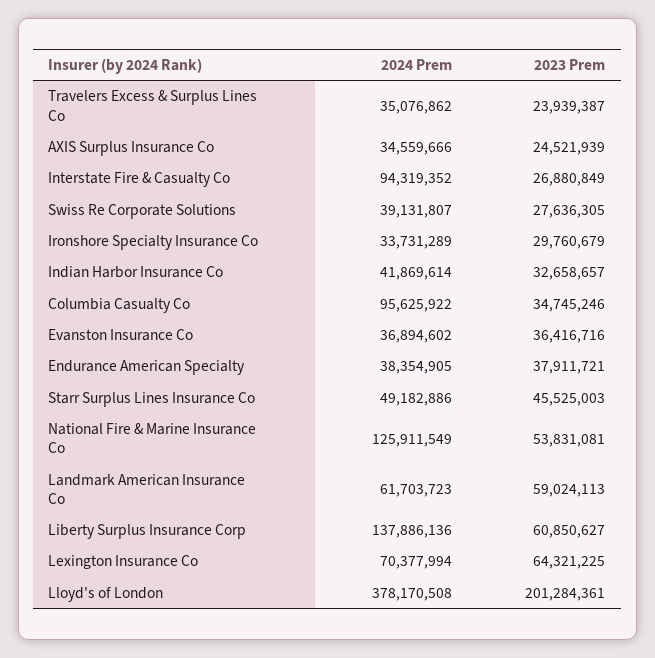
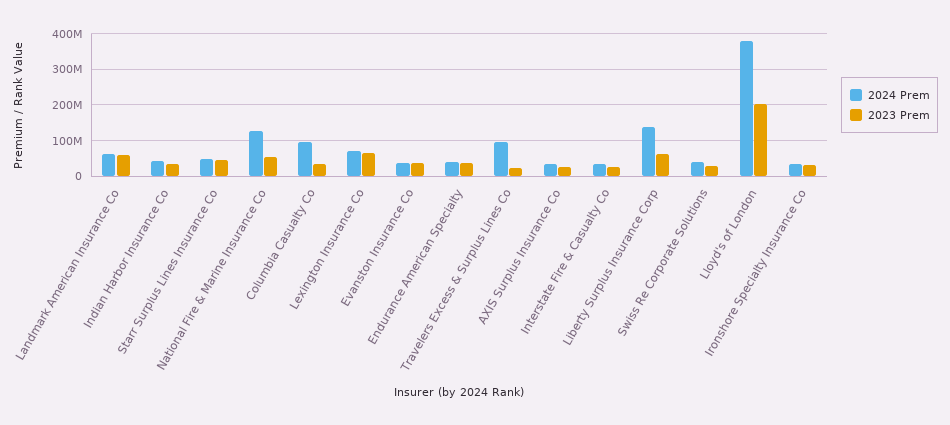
  {
    "2024 Prem": {
-     "Travelers Excess & Surplus Lines Co": 35076862,
+     "Travelers Excess & Surplus Lines Co": 100000000,
      "AXIS Surplus Insurance Co": 34559666,
-     "Interstate Fire & Casualty Co": 94319352,
+     "Interstate Fire & Casualty Co": 40000000,
      "Swiss Re Corporate Solutions": 39131807,
      "Ironshore Specialty Insurance Co": 33731289,
      "Indian Harbor Insurance Co": 41869614,
      "Columbia Casualty Co": 95625922,
      "Evanston Insurance Co": 36894602,
      "Endurance American Specialty": 38354905,
      "Starr Surplus Lines Insurance Co": 49182886,
      "National Fire & Marine Insurance Co": 125911549,
      "Landmark American Insurance Co": 61703723,
      "Liberty Surplus Insurance Corp": 137886136,
      "Lexington Insurance Co": 70377994,
      "Lloyd's of London": 378170508
    },
    "2023 Prem": {
      "Travelers Excess & Surplus Lines Co": 23939387,
      "AXIS Surplus Insurance Co": 24521939,
      "Interstate Fire & Casualty Co": 26880849,
      "Swiss Re Corporate Solutions": 27636305,
      "Ironshore Specialty Insurance Co": 29760679,
      "Indian Harbor Insurance Co": 32658657,
      "Columbia Casualty Co": 34745246,
      "Evanston Insurance Co": 36416716,
      "Endurance American Specialty": 37911721,
      "Starr Surplus Lines Insurance Co": 45525003,
      "National Fire & Marine Insurance Co": 53831081,
      "Landmark American Insurance Co": 59024113,
      "Liberty Surplus Insurance Corp": 60850627,
      "Lexington Insurance Co": 64321225,
      "Lloyd's of London": 201284361
    }
  }

